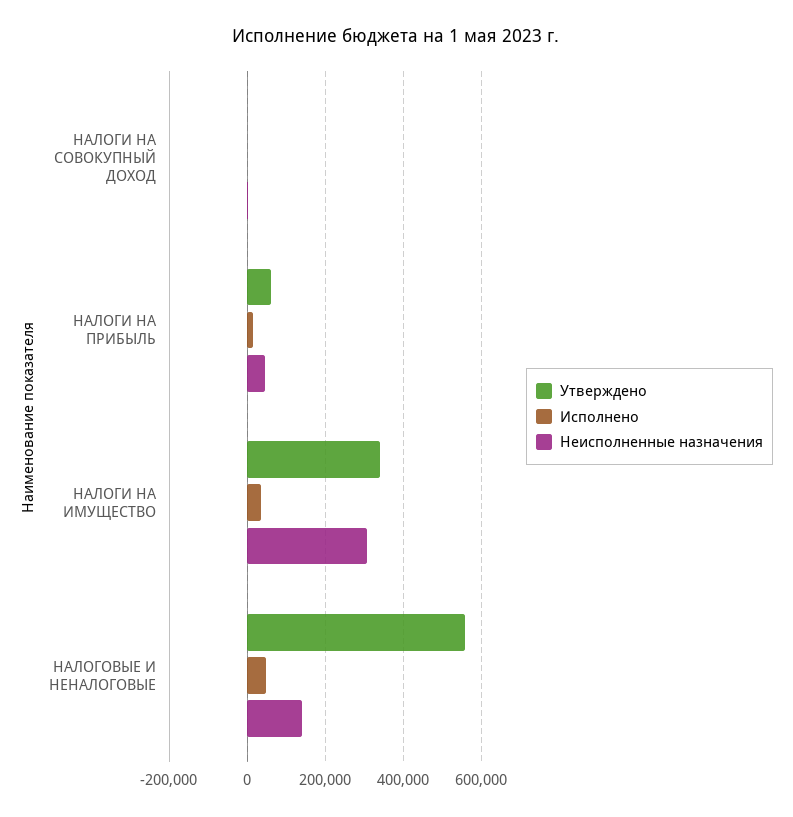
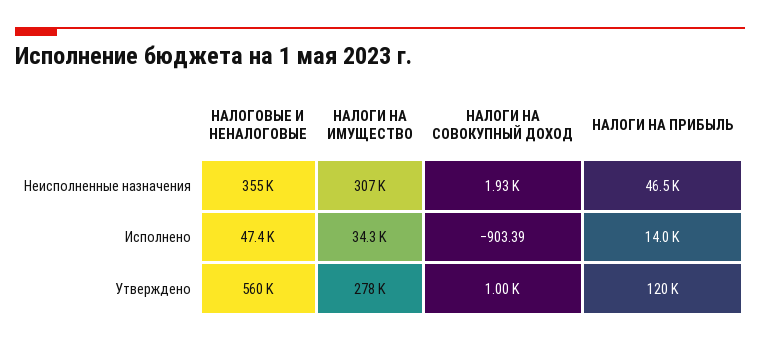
  {
    "Утверждено": {
      "НАЛОГИ НА СОВОКУПНЫЙ ДОХОД": 1000,
-     "НАЛОГИ НА ПРИБЫЛЬ": 60000,
+     "НАЛОГИ НА ПРИБЫЛЬ": 120000,
-     "НАЛОГИ НА ИМУЩЕСТВО": 340000,
+     "НАЛОГИ НА ИМУЩЕСТВО": 278000,
      "НАЛОГОВЫЕ И НЕНАЛОГОВЫЕ": 560000
    },
    "Исполнено": {
      "НАЛОГИ НА СОВОКУПНЫЙ ДОХОД": -903.39,
      "НАЛОГИ НА ПРИБЫЛЬ": 14000,
      "НАЛОГИ НА ИМУЩЕСТВО": 34300,
      "НАЛОГОВЫЕ И НЕНАЛОГОВЫЕ": 47400
    },
    "Неисполненные назначения": {
      "НАЛОГИ НА СОВОКУПНЫЙ ДОХОД": 1930,
      "НАЛОГИ НА ПРИБЫЛЬ": 46500,
      "НАЛОГИ НА ИМУЩЕСТВО": 307000,
-     "НАЛОГОВЫЕ И НЕНАЛОГОВЫЕ": 140000
+     "НАЛОГОВЫЕ И НЕНАЛОГОВЫЕ": 355000
    }
  }

